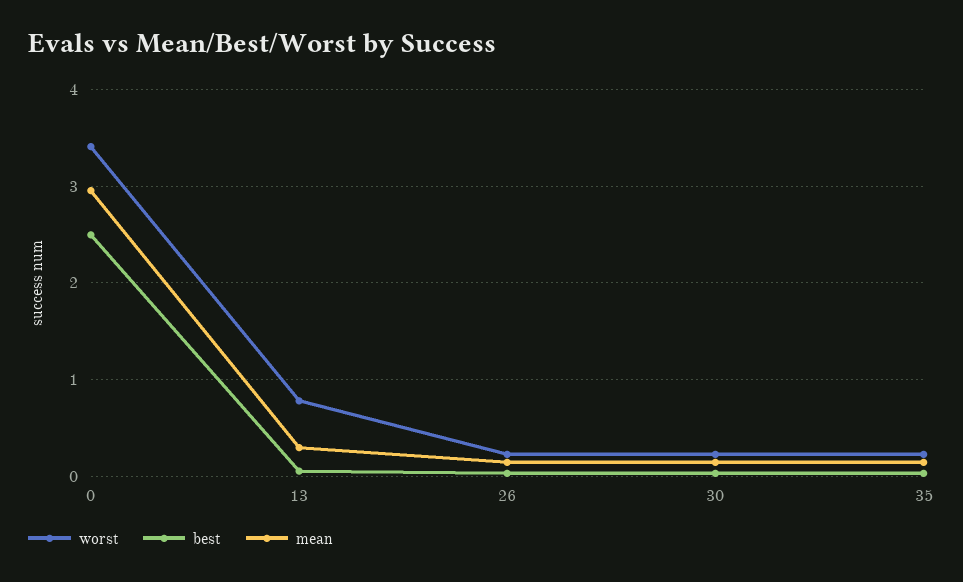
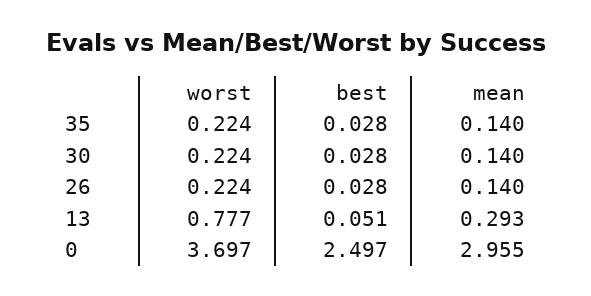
  {
    "worst": {
-     "0": 3.4,
+     "0": 3.697,
      "13": 0.777,
      "26": 0.224,
      "30": 0.224,
      "35": 0.224
    },
    "best": {
      "0": 2.497,
      "13": 0.051,
      "26": 0.028,
      "30": 0.028,
      "35": 0.028
    },
    "mean": {
      "0": 2.955,
      "13": 0.293,
      "26": 0.14,
      "30": 0.14,
      "35": 0.14
    }
  }

